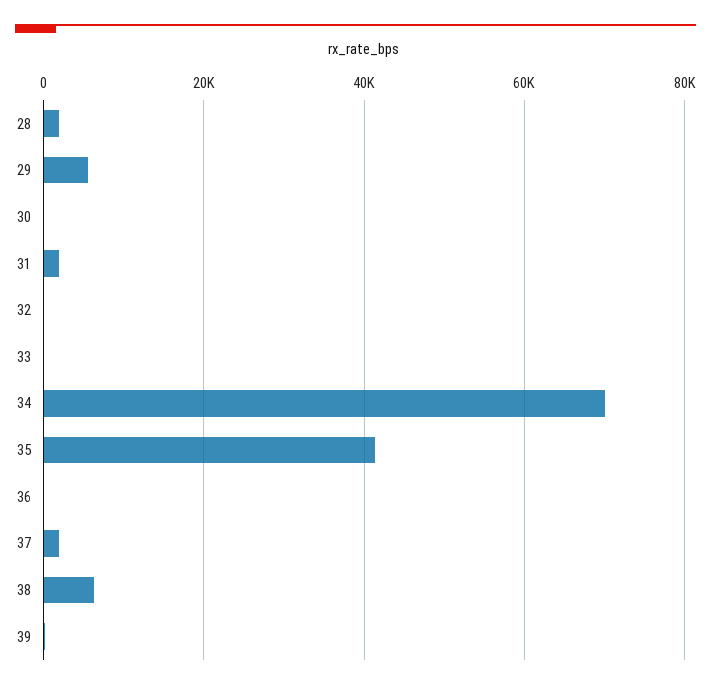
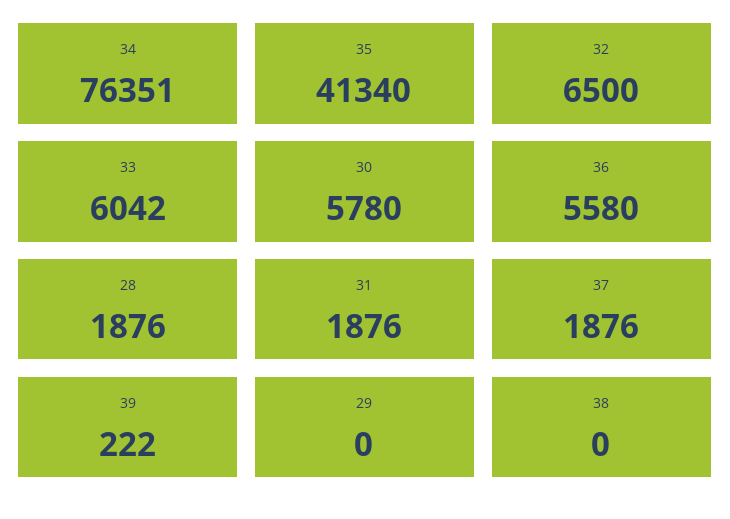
  {
    "28": 1876,
-   "29": 6000,
+   "29": 0,
-   "30": 0,
+   "30": 5780,
    "31": 1876,
-   "32": 0,
+   "32": 6500,
-   "33": 0,
+   "33": 6042,
-   "34": 70000,
+   "34": 76351,
    "35": 41340,
-   "36": 0,
+   "36": 5580,
    "37": 1876,
-   "38": 6000,
+   "38": 0,
    "39": 222
  }

